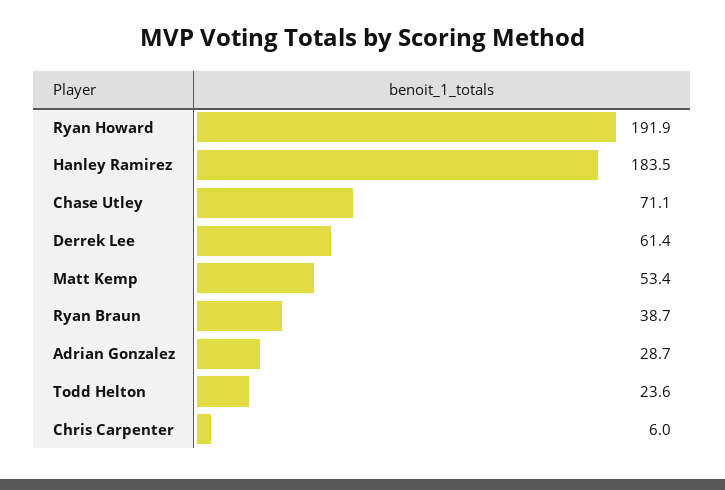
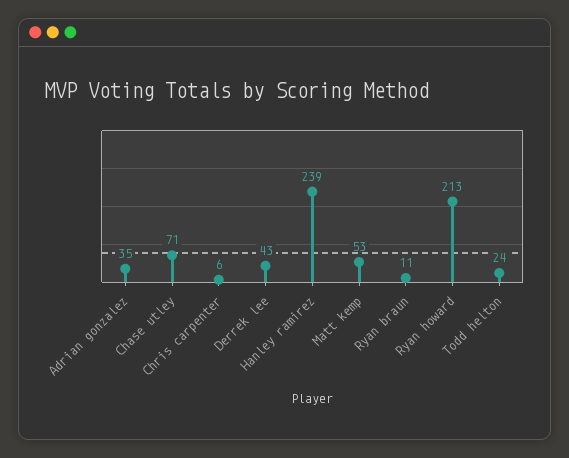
  {
-   "Ryan Howard": 191.9,
+   "Ryan Howard": 213,
-   "Hanley Ramirez": 183.5,
+   "Hanley Ramirez": 239,
    "Chase Utley": 71.1,
-   "Derrek Lee": 61.4,
+   "Derrek Lee": 43,
    "Matt Kemp": 53.4,
-   "Ryan Braun": 38.7,
+   "Ryan Braun": 11,
-   "Adrian Gonzalez": 28.7,
+   "Adrian Gonzalez": 35,
    "Todd Helton": 23.6,
    "Chris Carpenter": 6
  }

